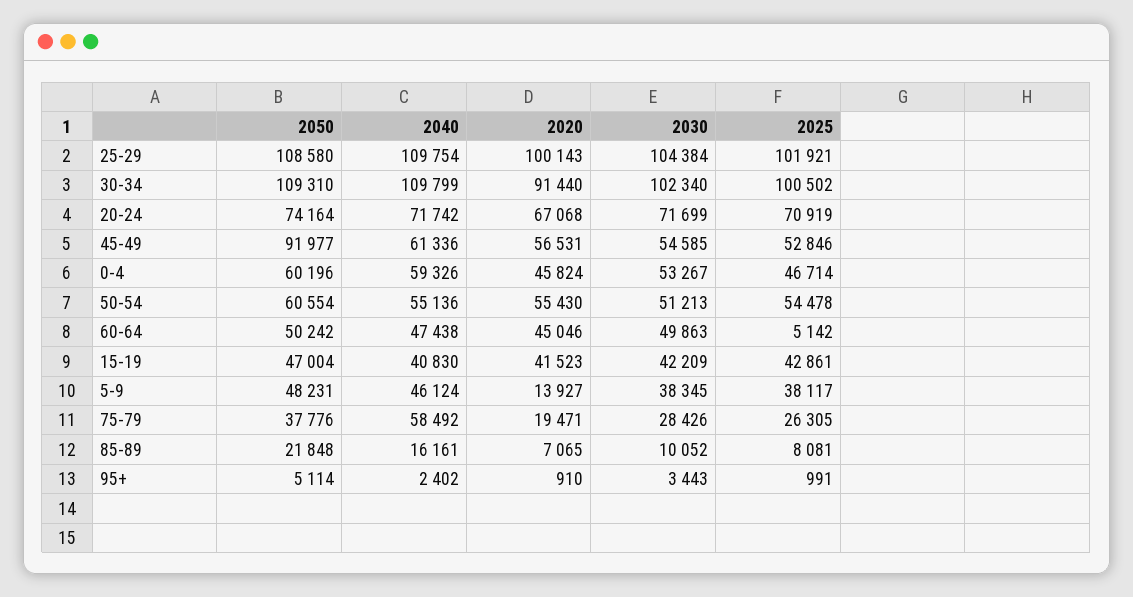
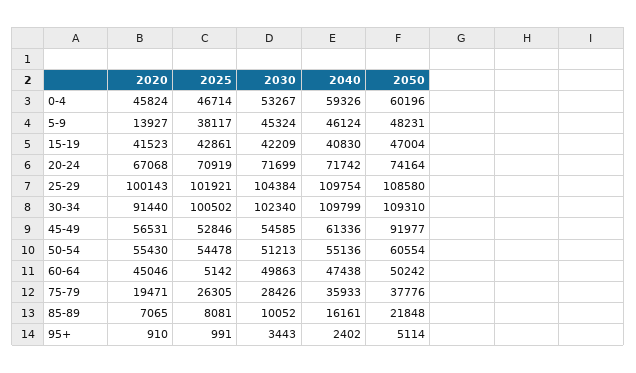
  {
    "2050": {
      "25-29": 108580,
      "30-34": 109310,
      "20-24": 74164,
      "45-49": 91977,
      "0-4": 60196,
      "50-54": 60554,
      "60-64": 50242,
      "15-19": 47004,
      "5-9": 48231,
      "75-79": 37776,
      "85-89": 21848,
      "95+": 5114
    },
    "2040": {
      "25-29": 109754,
      "30-34": 109799,
      "20-24": 71742,
      "45-49": 61336,
      "0-4": 59326,
      "50-54": 55136,
      "60-64": 47438,
      "15-19": 40830,
      "5-9": 46124,
-     "75-79": 58492,
+     "75-79": 35933,
      "85-89": 16161,
      "95+": 2402
    },
    "2020": {
      "25-29": 100143,
      "30-34": 91440,
      "20-24": 67068,
      "45-49": 56531,
      "0-4": 45824,
      "50-54": 55430,
      "60-64": 45046,
      "15-19": 41523,
      "5-9": 13927,
      "75-79": 19471,
      "85-89": 7065,
      "95+": 910
    },
    "2030": {
      "25-29": 104384,
      "30-34": 102340,
      "20-24": 71699,
      "45-49": 54585,
      "0-4": 53267,
      "50-54": 51213,
      "60-64": 49863,
      "15-19": 42209,
-     "5-9": 38345,
+     "5-9": 45324,
      "75-79": 28426,
      "85-89": 10052,
      "95+": 3443
    },
    "2025": {
      "25-29": 101921,
      "30-34": 100502,
      "20-24": 70919,
      "45-49": 52846,
      "0-4": 46714,
      "50-54": 54478,
      "60-64": 5142,
      "15-19": 42861,
      "5-9": 38117,
      "75-79": 26305,
      "85-89": 8081,
      "95+": 991
    }
  }

